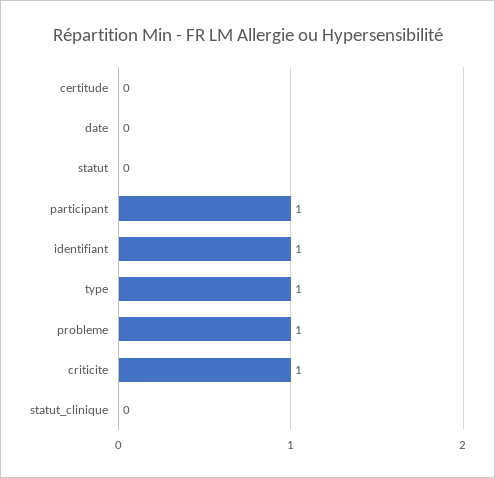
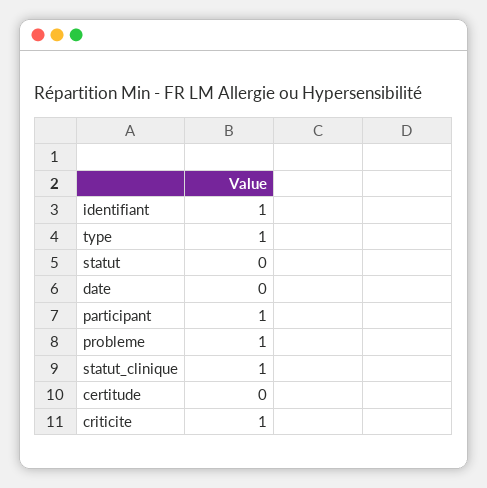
  {
    "certitude": 0,
    "date": 0,
    "statut": 0,
    "participant": 1,
    "identifiant": 1,
    "type": 1,
    "probleme": 1,
    "criticite": 1,
-   "statut_clinique": 0
+   "statut_clinique": 1
  }

